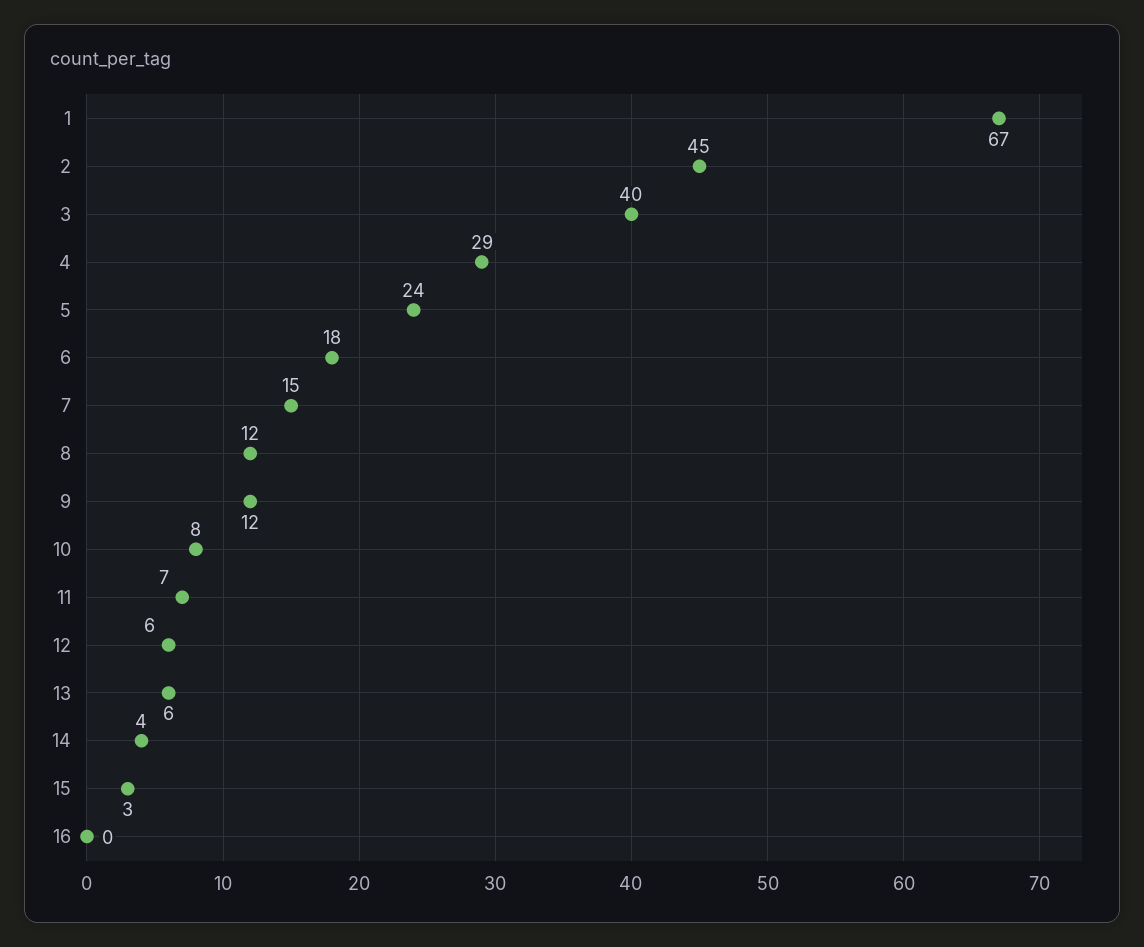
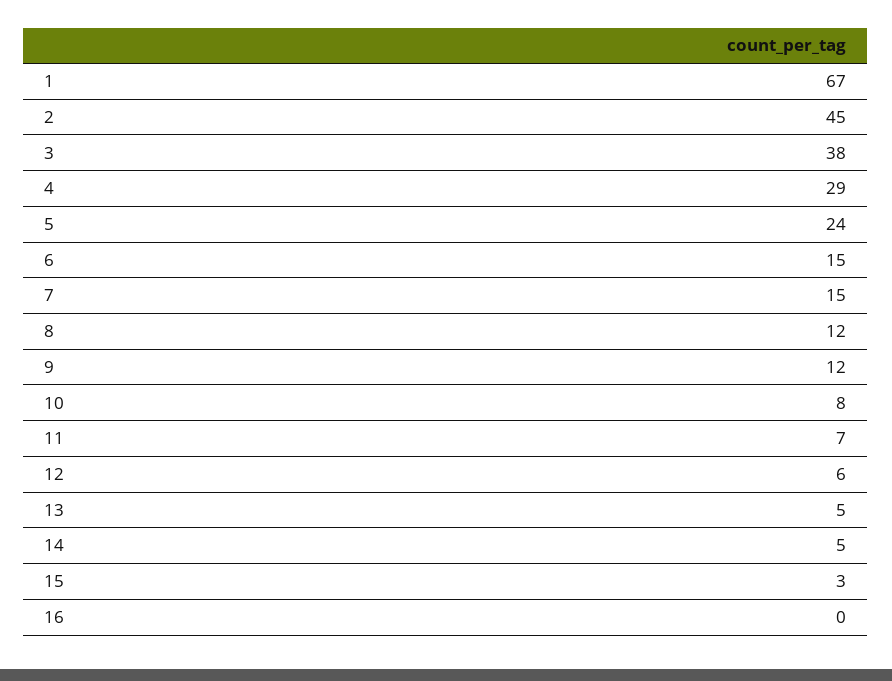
  {
    "1": 67,
    "2": 45,
-   "3": 40,
+   "3": 38,
    "4": 29,
    "5": 24,
-   "6": 18,
+   "6": 15,
    "7": 15,
    "8": 12,
    "9": 12,
    "10": 8,
    "11": 7,
    "12": 6,
-   "13": 6,
+   "13": 5,
-   "14": 4,
+   "14": 5,
    "15": 3,
    "16": 0
  }

